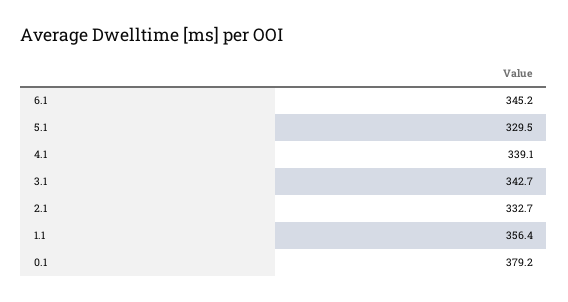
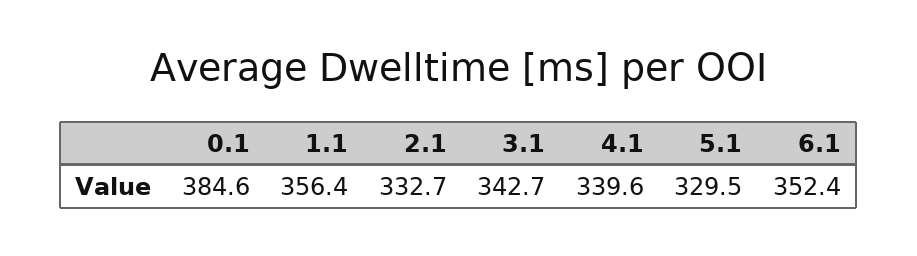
  {
-   "6.1": 345.2,
+   "6.1": 352.4,
    "5.1": 329.5,
-   "4.1": 339.1,
+   "4.1": 339.6,
    "3.1": 342.7,
    "2.1": 332.7,
    "1.1": 356.4,
-   "0.1": 379.2
+   "0.1": 384.6
  }

